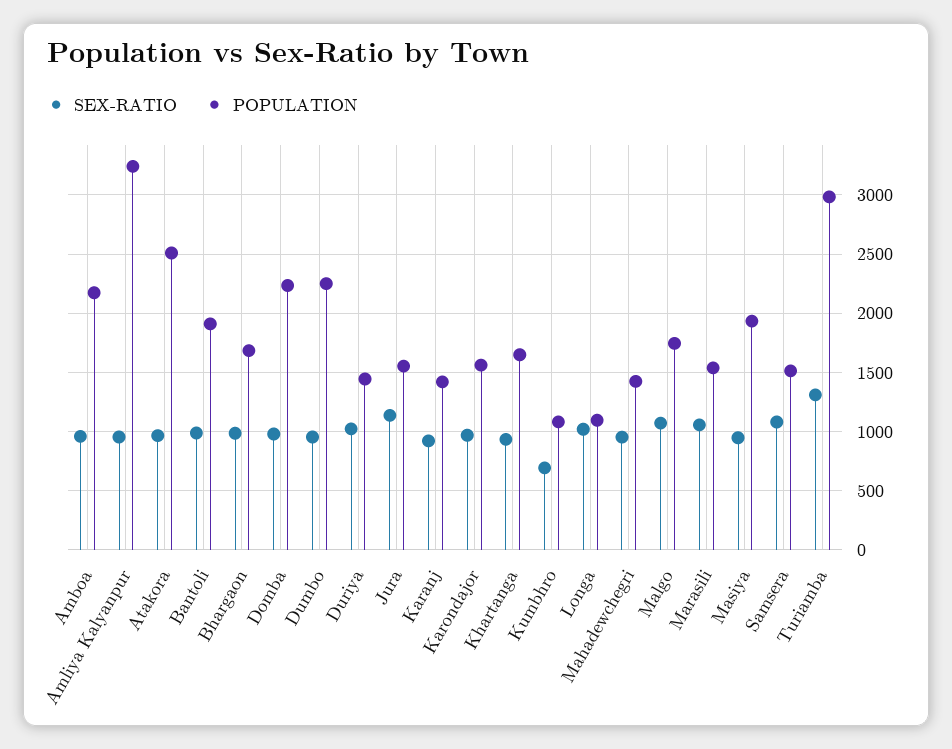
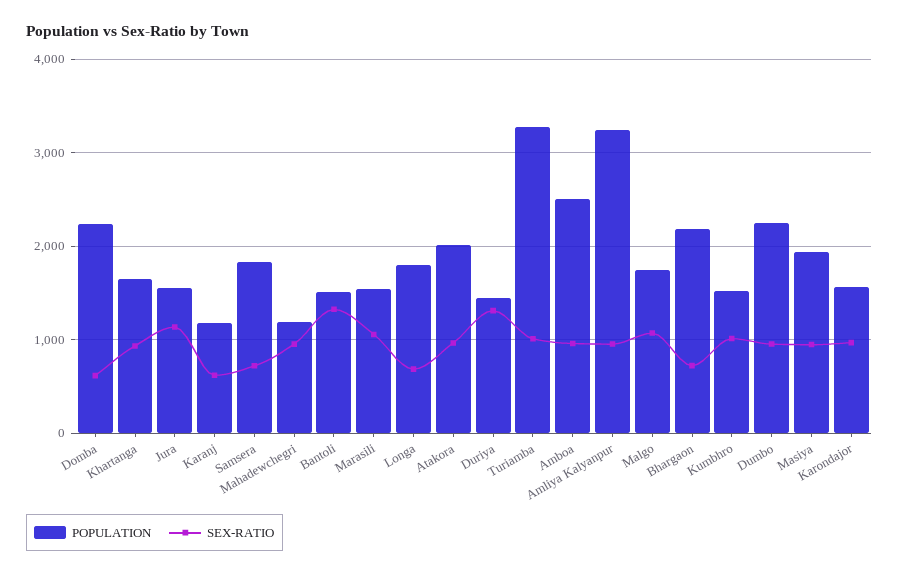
  {
    "SEX-RATIO": {
      "Amboa": 1000,
      "Amliya Kalyanpur": 1000,
      "Atakora": 1000,
-     "Bantoli": 1000,
+     "Bantoli": 1300,
-     "Bhargaon": 1000,
+     "Bhargaon": 700,
-     "Domba": 1000,
+     "Domba": 600,
      "Dumbo": 1000,
-     "Duriya": 1000,
+     "Duriya": 1300,
      "Jura": 1100,
-     "Karanj": 900,
+     "Karanj": 600,
      "Karondajor": 1000,
      "Khartanga": 900,
-     "Kumbhro": 700,
+     "Kumbhro": 1000,
-     "Longa": 1000,
+     "Longa": 700,
      "Mahadewchegri": 1000,
      "Malgo": 1100,
      "Marasili": 1100,
      "Masiya": 900,
-     "Samsera": 1100,
+     "Samsera": 700,
-     "Turiamba": 1300
+     "Turiamba": 1000
    },
    "POPULATION": {
-     "Amboa": 2200,
+     "Amboa": 2500,
      "Amliya Kalyanpur": 3200,
-     "Atakora": 2500,
+     "Atakora": 2000,
-     "Bantoli": 1900,
+     "Bantoli": 1500,
-     "Bhargaon": 1700,
+     "Bhargaon": 2200,
      "Domba": 2200,
      "Dumbo": 2300,
      "Duriya": 1400,
      "Jura": 1600,
-     "Karanj": 1400,
+     "Karanj": 1200,
      "Karondajor": 1600,
      "Khartanga": 1600,
-     "Kumbhro": 1100,
+     "Kumbhro": 1500,
-     "Longa": 1100,
+     "Longa": 1800,
-     "Mahadewchegri": 1400,
+     "Mahadewchegri": 1200,
      "Malgo": 1700,
      "Marasili": 1500,
      "Masiya": 1900,
-     "Samsera": 1500,
+     "Samsera": 1800,
-     "Turiamba": 3000
+     "Turiamba": 3300
    }
  }

